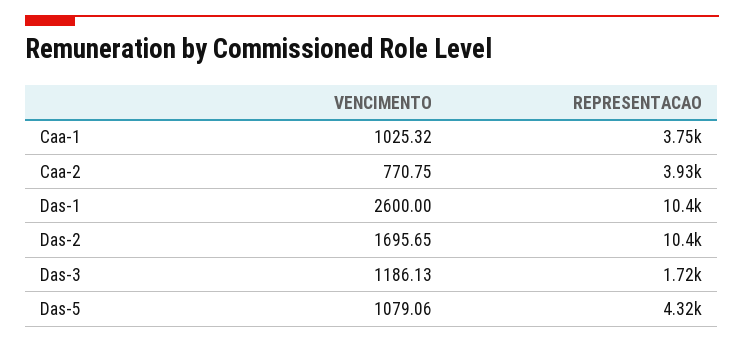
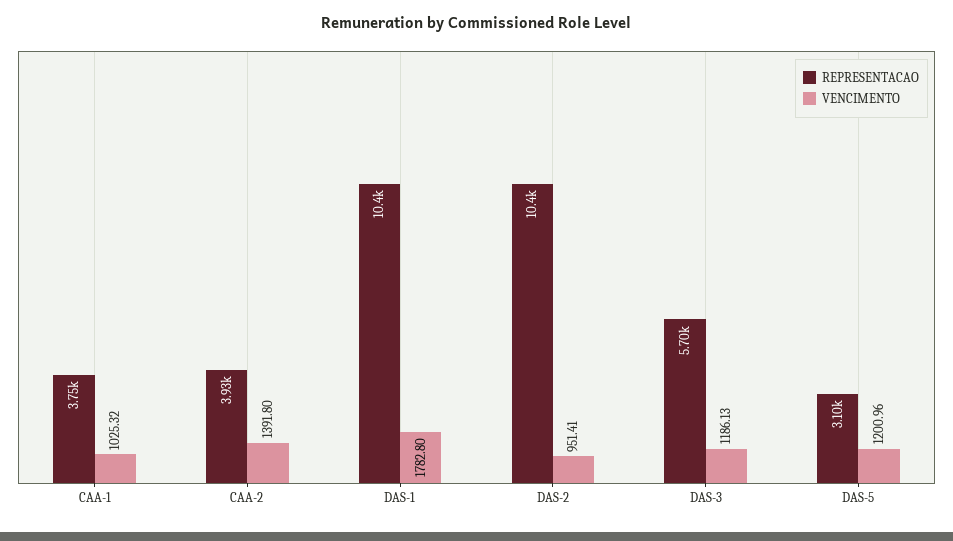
  {
    "VENCIMENTO": {
      "Caa-1": 1025.32,
-     "Caa-2": 770.75,
+     "Caa-2": 1391.8,
-     "Das-1": 2600,
+     "Das-1": 1782.8,
-     "Das-2": 1695.65,
+     "Das-2": 951.41,
      "Das-3": 1186.13,
-     "Das-5": 1079.06
+     "Das-5": 1200.96
    },
    "REPRESENTACAO": {
      "Caa-1": 3750,
      "Caa-2": 3930,
      "Das-1": 10400,
      "Das-2": 10400,
-     "Das-3": 1720,
+     "Das-3": 5700,
-     "Das-5": 4320
+     "Das-5": 3100
    }
  }

